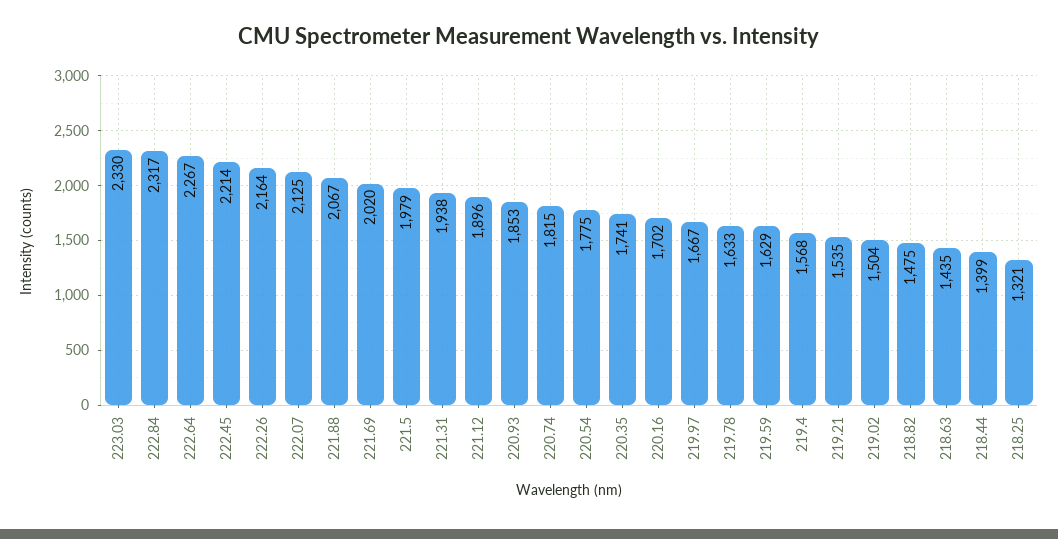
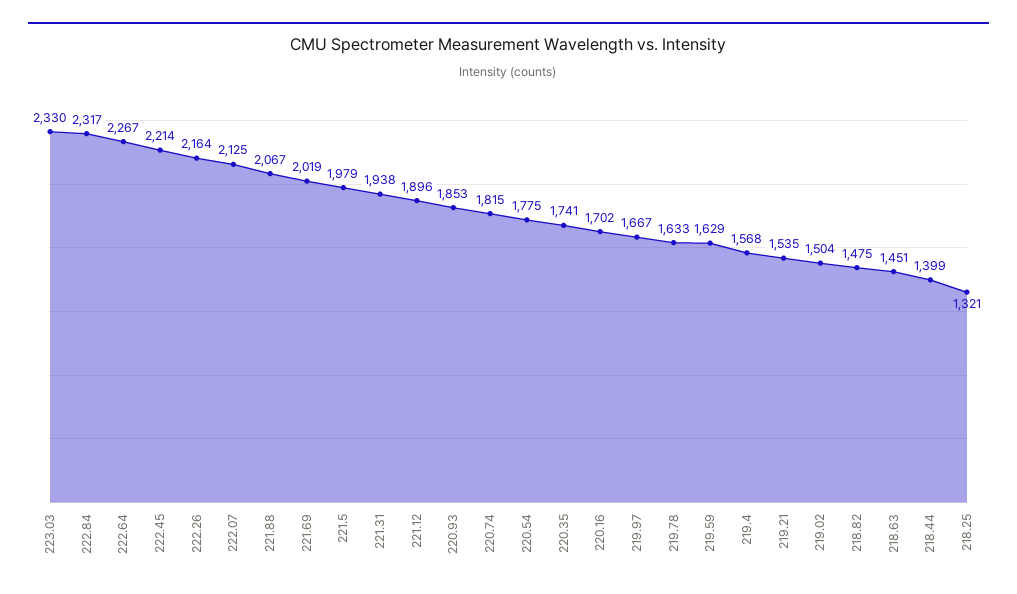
  {
    "223.03": 2330,
    "222.84": 2317,
    "222.64": 2267,
    "222.45": 2214,
    "222.26": 2164,
    "222.07": 2125,
    "221.88": 2067,
-   "221.69": 2020,
+   "221.69": 2019,
    "221.5": 1979,
    "221.31": 1938,
    "221.12": 1896,
    "220.93": 1853,
    "220.74": 1815,
    "220.54": 1775,
    "220.35": 1741,
    "220.16": 1702,
    "219.97": 1667,
    "219.78": 1633,
    "219.59": 1629,
    "219.4": 1568,
    "219.21": 1535,
    "219.02": 1504,
    "218.82": 1475,
-   "218.63": 1435,
+   "218.63": 1451,
    "218.44": 1399,
    "218.25": 1321
  }

